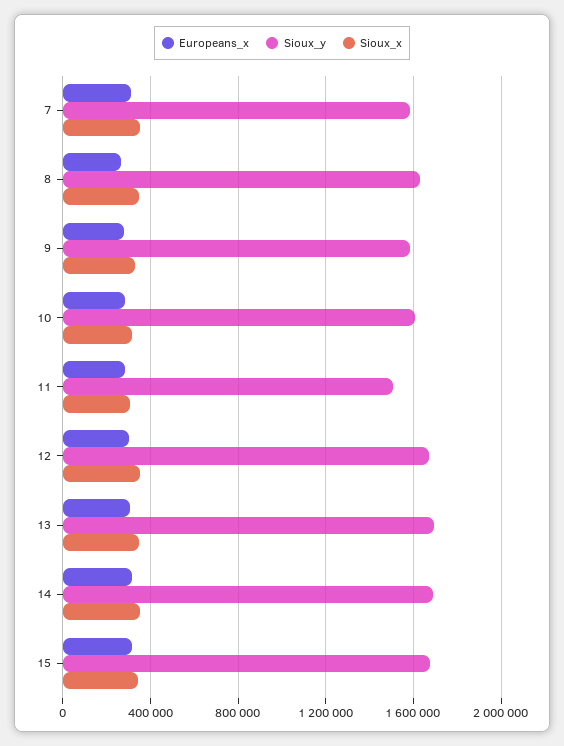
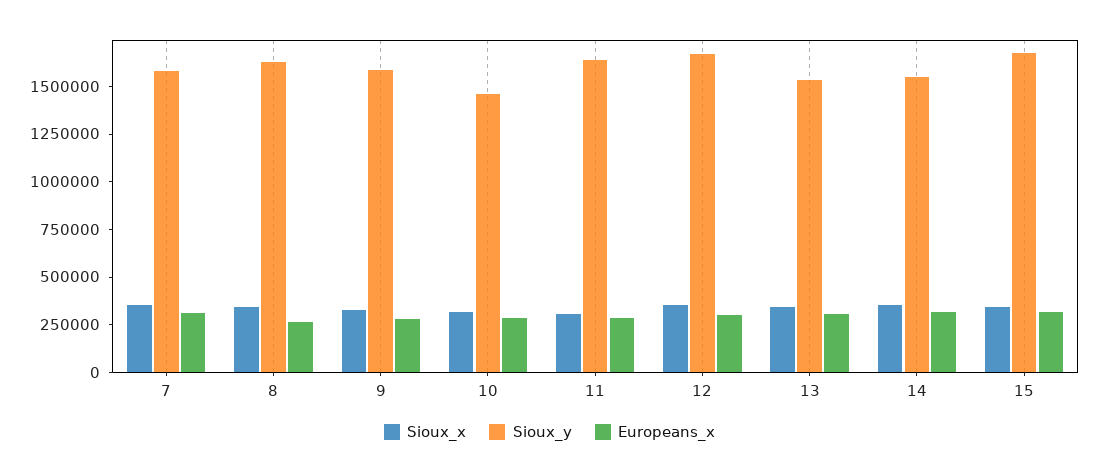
  {
    "Europeans_x": {
      "7": 300000,
      "8": 250000,
      "9": 300000,
      "10": 300000,
      "11": 300000,
      "12": 300000,
      "13": 300000,
      "14": 300000,
      "15": 300000
    },
    "Sioux_y": {
      "7": 1600000,
      "8": 1650000,
      "9": 1600000,
-     "10": 1600000,
+     "10": 1450000,
-     "11": 1500000,
+     "11": 1650000,
      "12": 1650000,
-     "13": 1700000,
+     "13": 1550000,
-     "14": 1700000,
+     "14": 1550000,
      "15": 1700000
    },
    "Sioux_x": {
      "7": 350000,
      "8": 350000,
      "9": 350000,
      "10": 300000,
      "11": 300000,
      "12": 350000,
      "13": 350000,
      "14": 350000,
      "15": 350000
    }
  }

